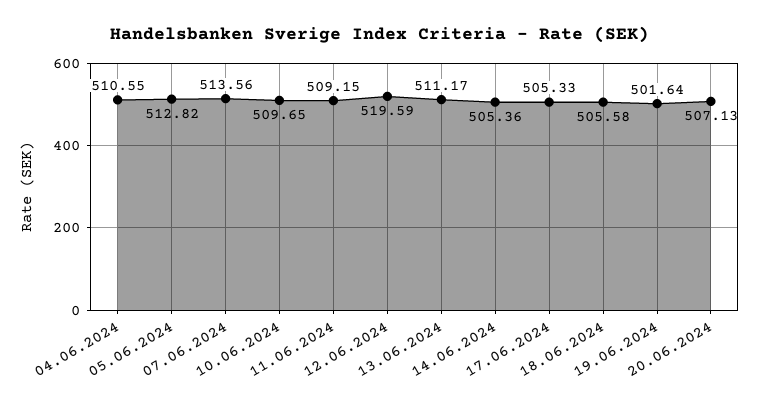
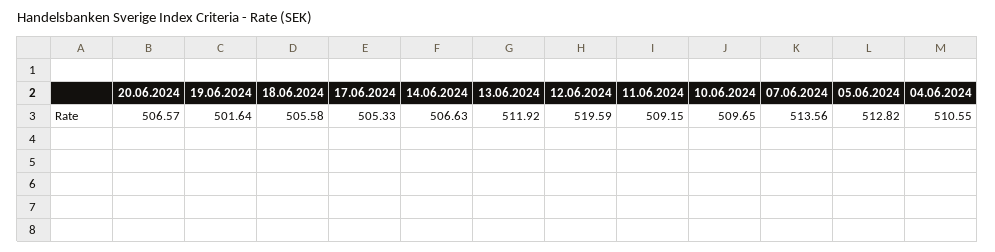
  {
    "04.06.2024": 510.55,
    "05.06.2024": 512.82,
    "07.06.2024": 513.56,
    "10.06.2024": 509.65,
    "11.06.2024": 509.15,
    "12.06.2024": 519.59,
-   "13.06.2024": 511.17,
+   "13.06.2024": 511.92,
-   "14.06.2024": 505.36,
+   "14.06.2024": 506.63,
    "17.06.2024": 505.33,
    "18.06.2024": 505.58,
    "19.06.2024": 501.64,
-   "20.06.2024": 507.13
+   "20.06.2024": 506.57
  }

